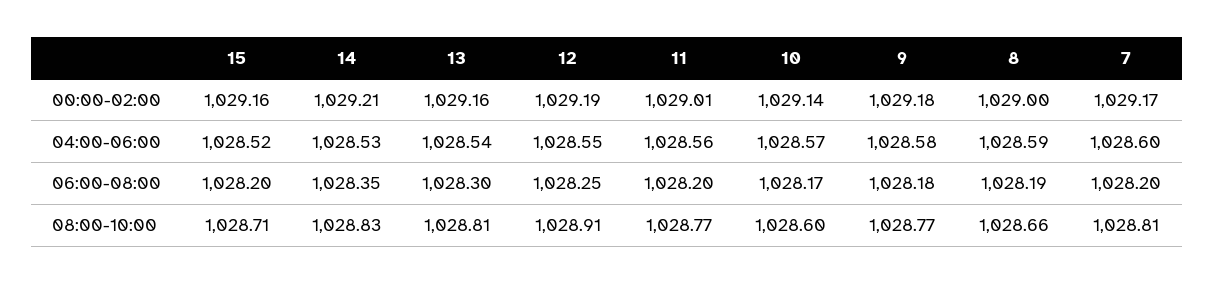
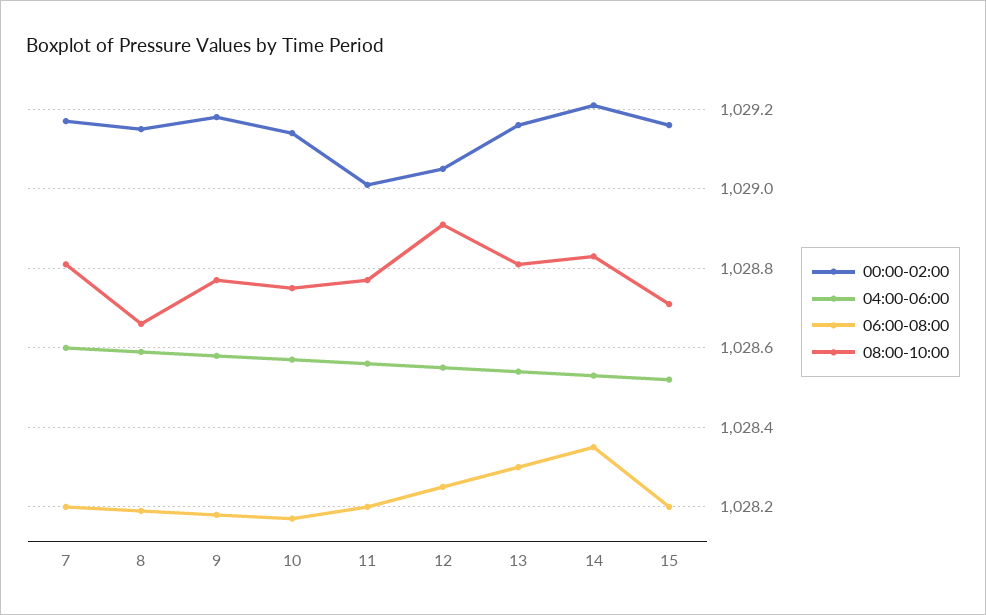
  {
    "00:00-02:00": {
      "15": 1029.16,
      "14": 1029.21,
      "13": 1029.16,
-     "12": 1029.19,
+     "12": 1029.05,
      "11": 1029.01,
      "10": 1029.14,
      "9": 1029.18,
-     "8": 1029,
+     "8": 1029.15,
      "7": 1029.17
    },
    "04:00-06:00": {
      "15": 1028.52,
      "14": 1028.53,
      "13": 1028.54,
      "12": 1028.55,
      "11": 1028.56,
      "10": 1028.57,
      "9": 1028.58,
      "8": 1028.59,
      "7": 1028.6
    },
    "06:00-08:00": {
      "15": 1028.2,
      "14": 1028.35,
      "13": 1028.3,
      "12": 1028.25,
      "11": 1028.2,
      "10": 1028.17,
      "9": 1028.18,
      "8": 1028.19,
      "7": 1028.2
    },
    "08:00-10:00": {
      "15": 1028.71,
      "14": 1028.83,
      "13": 1028.81,
      "12": 1028.91,
      "11": 1028.77,
-     "10": 1028.6,
+     "10": 1028.75,
      "9": 1028.77,
      "8": 1028.66,
      "7": 1028.81
    }
  }

